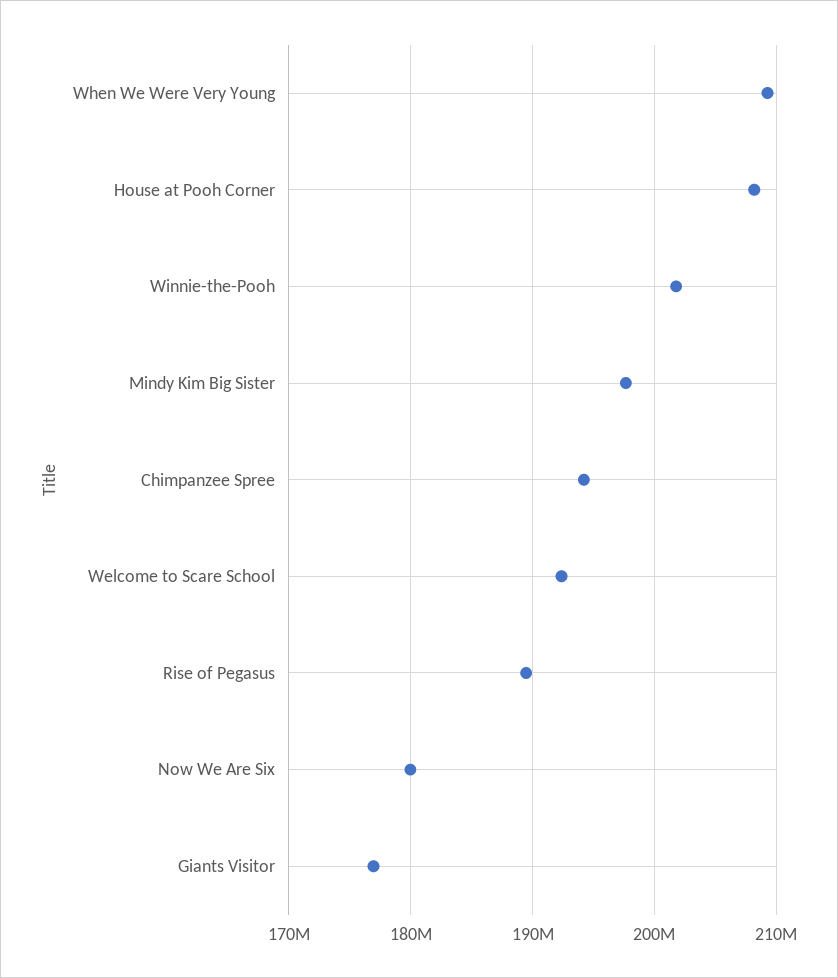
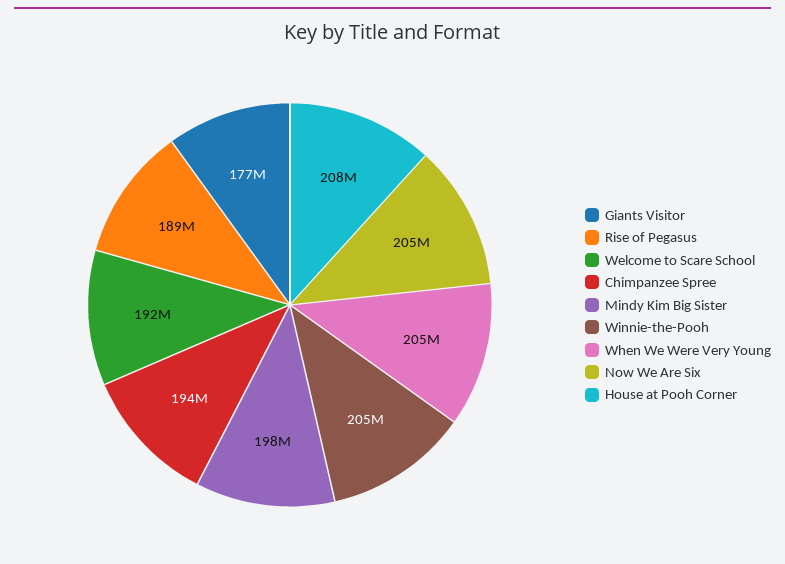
  {
-   "When We Were Very Young": 209000000,
+   "When We Were Very Young": 205000000,
    "House at Pooh Corner": 208000000,
-   "Winnie-the-Pooh": 202000000,
+   "Winnie-the-Pooh": 205000000,
    "Mindy Kim Big Sister": 198000000,
    "Chimpanzee Spree": 194000000,
    "Welcome to Scare School": 192000000,
    "Rise of Pegasus": 189000000,
-   "Now We Are Six": 180000000,
+   "Now We Are Six": 205000000,
    "Giants Visitor": 177000000
  }

